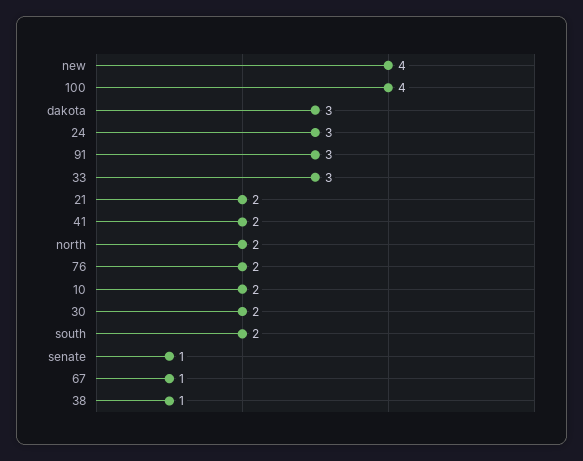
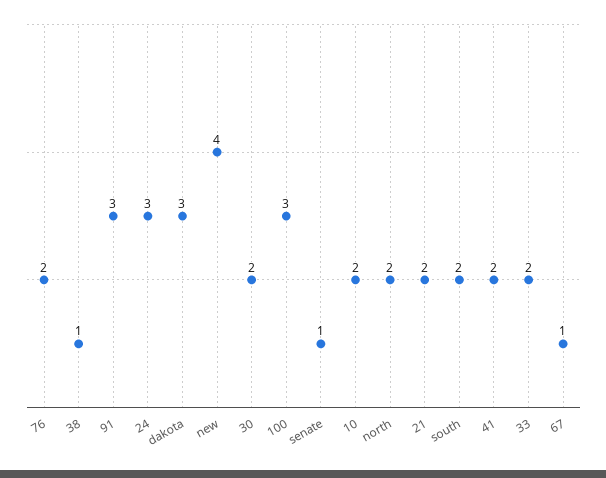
  {
    "new": 4,
-   "100": 4,
+   "100": 3,
    "dakota": 3,
    "24": 3,
    "91": 3,
-   "33": 3,
+   "33": 2,
    "21": 2,
    "41": 2,
    "north": 2,
    "76": 2,
    "10": 2,
    "30": 2,
    "south": 2,
    "senate": 1,
    "67": 1,
    "38": 1
  }

